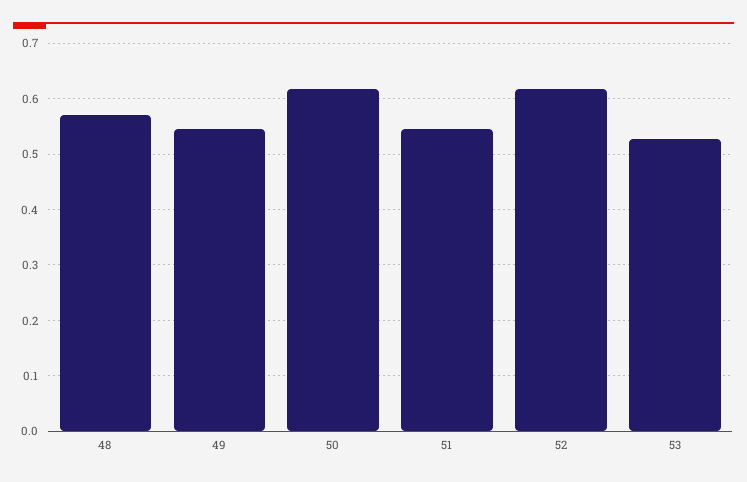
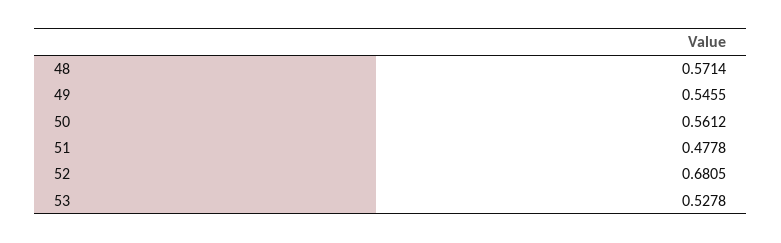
  {
    "48": 0.5714,
    "49": 0.5455,
-   "50": 0.62,
+   "50": 0.5612,
-   "51": 0.54,
+   "51": 0.4778,
-   "52": 0.62,
+   "52": 0.6805,
    "53": 0.5278
  }

